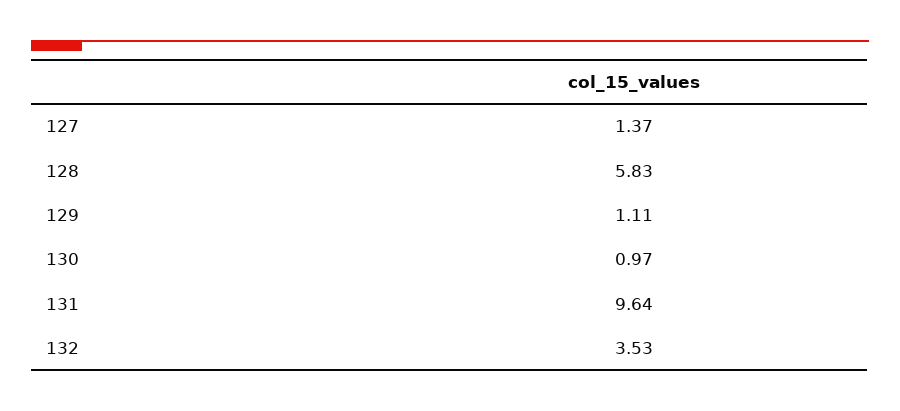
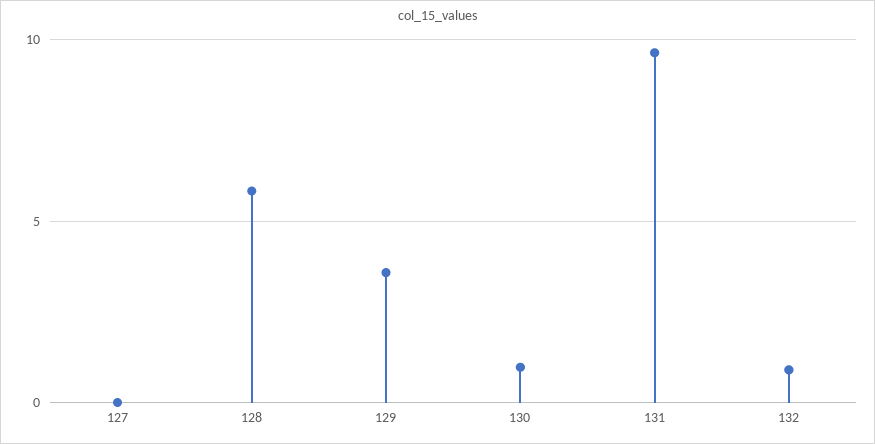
  {
-   "127": 1.37,
+   "127": 0,
    "128": 5.83,
-   "129": 1.11,
+   "129": 3.5,
    "130": 0.97,
    "131": 9.64,
-   "132": 3.53
+   "132": 1
  }

